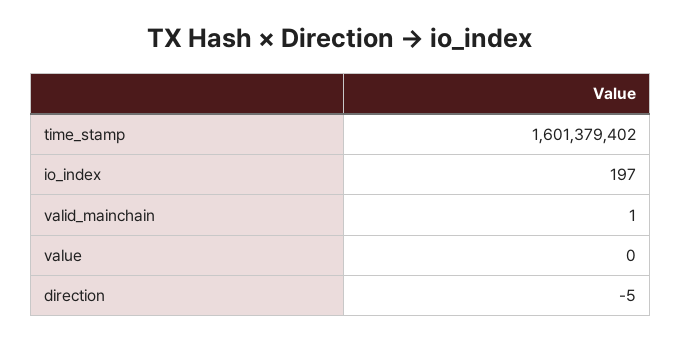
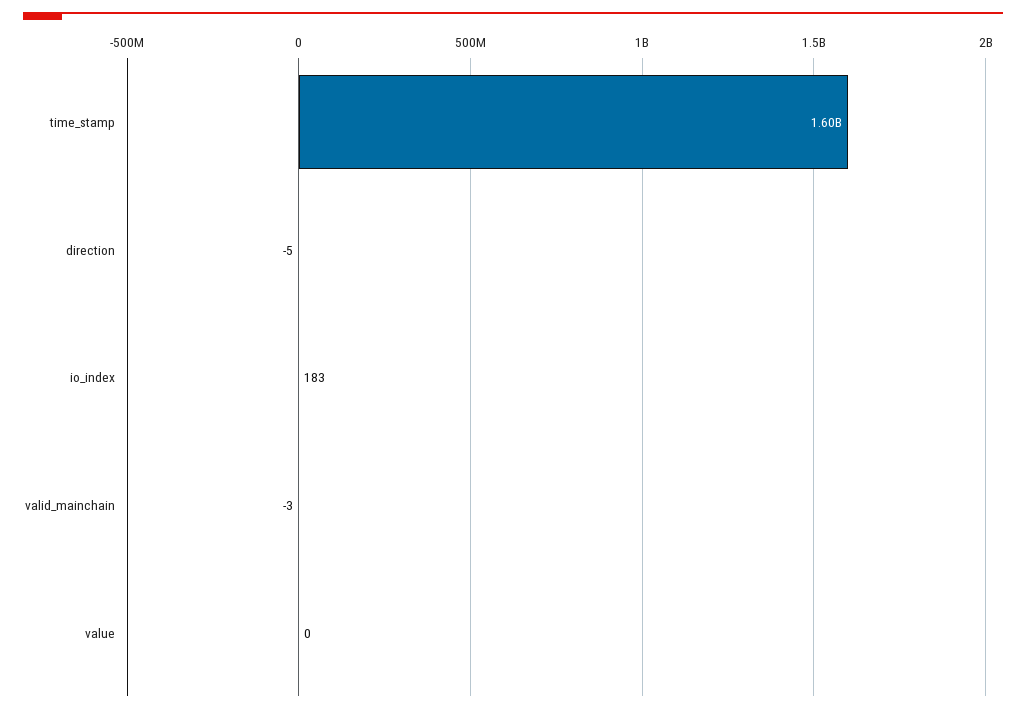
  {
    "time_stamp": 1601379402,
-   "io_index": 197,
+   "io_index": 183,
-   "valid_mainchain": 1,
+   "valid_mainchain": -3,
    "value": 0,
    "direction": -5
  }

